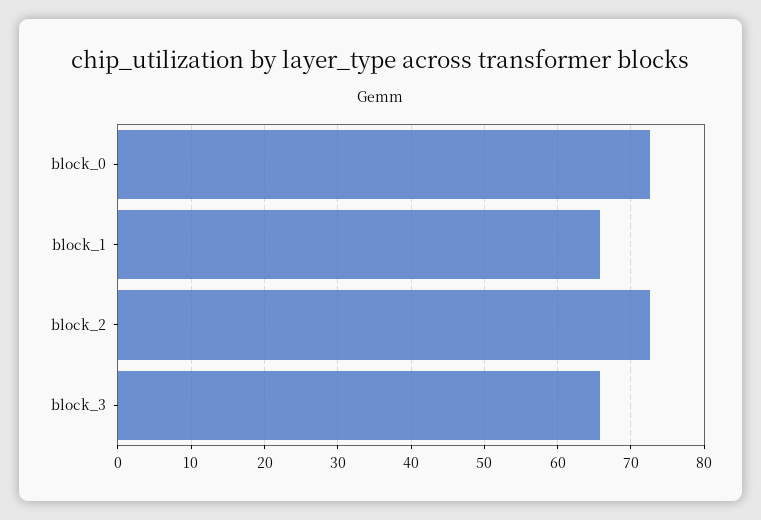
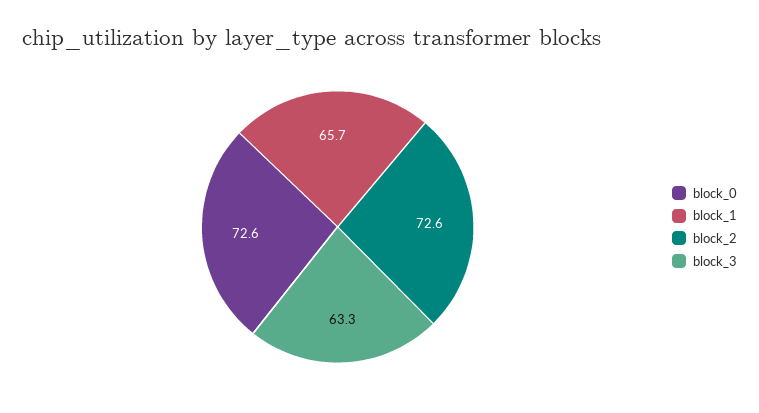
  {
    "block_0": 72.6,
    "block_1": 65.7,
    "block_2": 72.6,
-   "block_3": 66
+   "block_3": 63.3
  }

